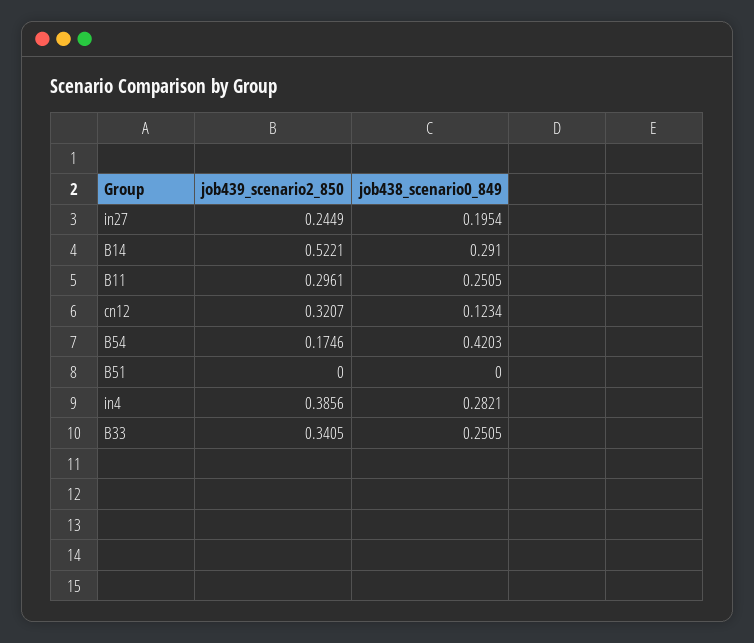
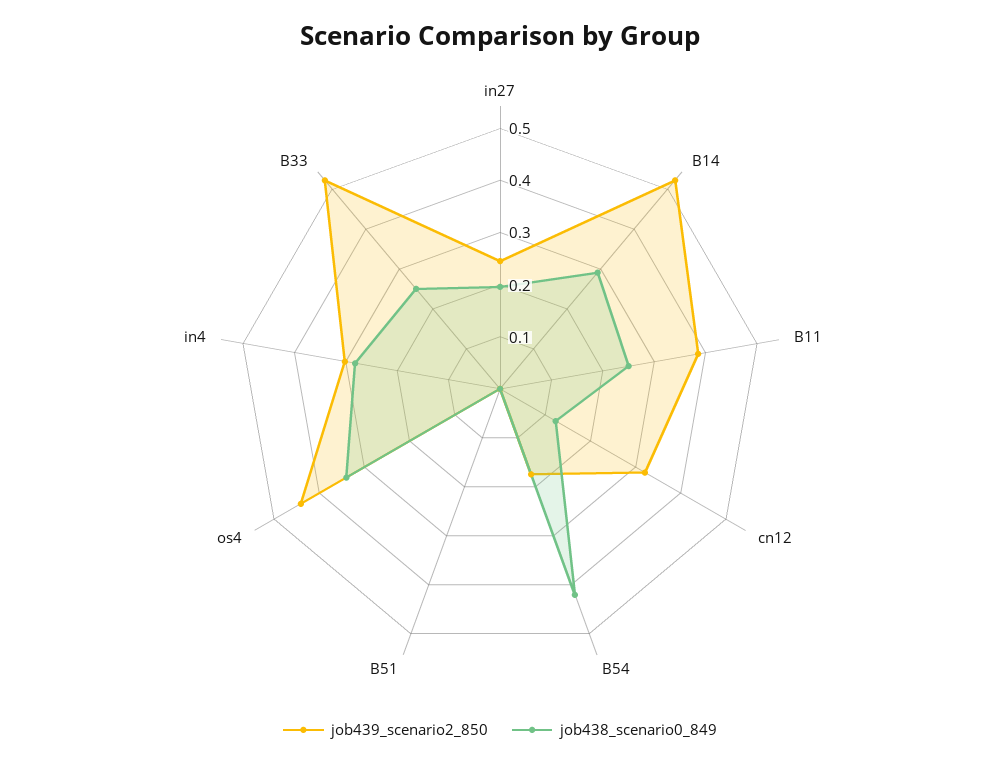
  {
    "job439_scenario2_850": {
      "in27": 0.2449,
      "B14": 0.5221,
-     "B11": 0.2961,
+     "B11": 0.38,
      "cn12": 0.3207,
      "B54": 0.1746,
      "B51": 0,
-     "in4": 0.3856,
+     "in4": 0.3,
-     "B33": 0.3405
+     "B33": 0.52,
+     "os4": 0.44
    },
    "job438_scenario0_849": {
      "in27": 0.1954,
      "B14": 0.291,
      "B11": 0.2505,
      "cn12": 0.1234,
      "B54": 0.4203,
      "B51": 0,
      "in4": 0.2821,
-     "B33": 0.2505
+     "B33": 0.2505,
+     "os4": 0.34
    }
  }

